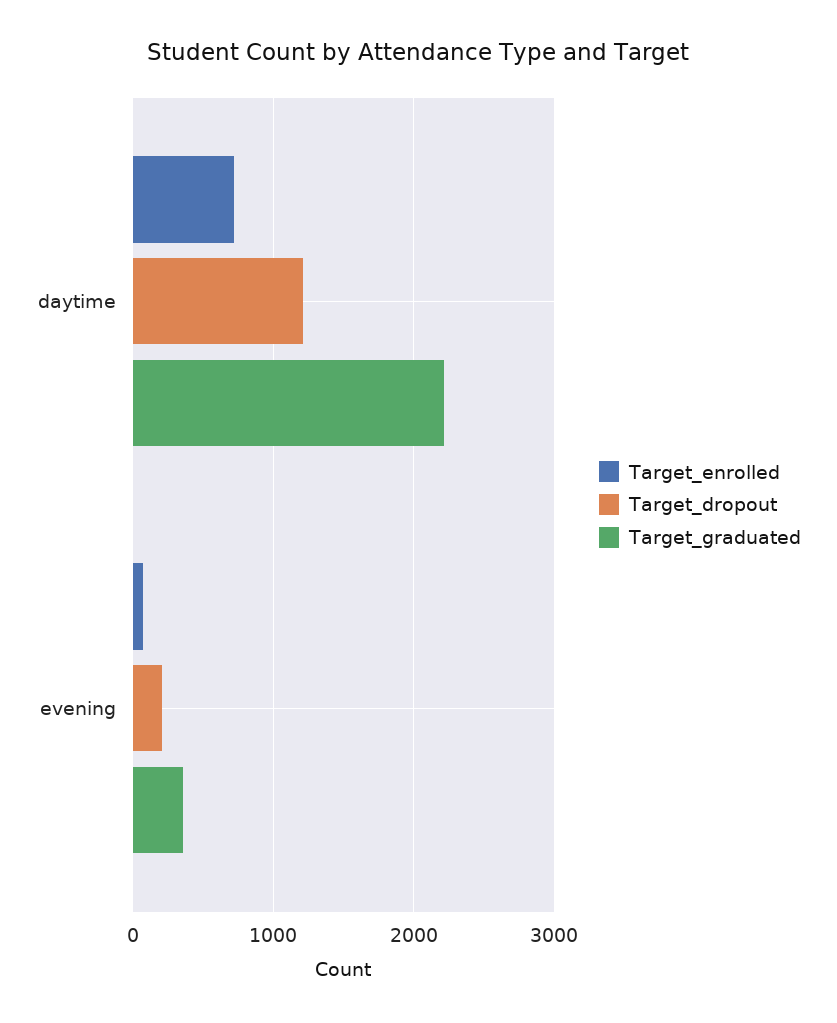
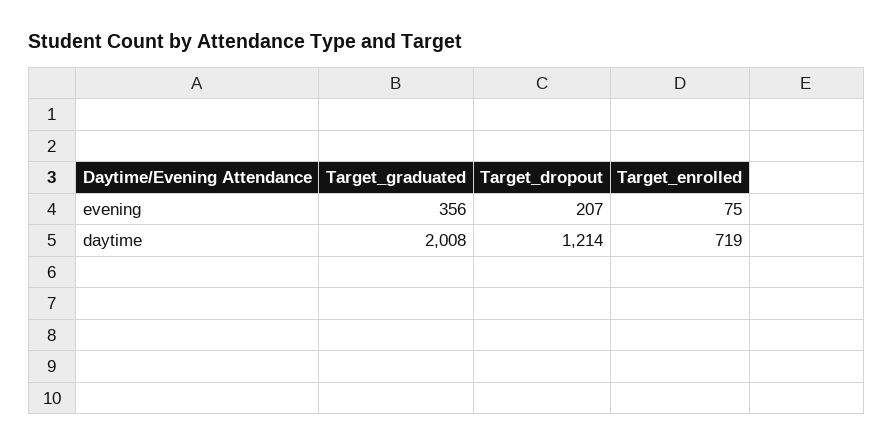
  {
    "Target_enrolled": {
      "daytime": 719,
      "evening": 75
    },
    "Target_dropout": {
      "daytime": 1214,
      "evening": 207
    },
    "Target_graduated": {
-     "daytime": 2200,
+     "daytime": 2008,
      "evening": 356
    }
  }

